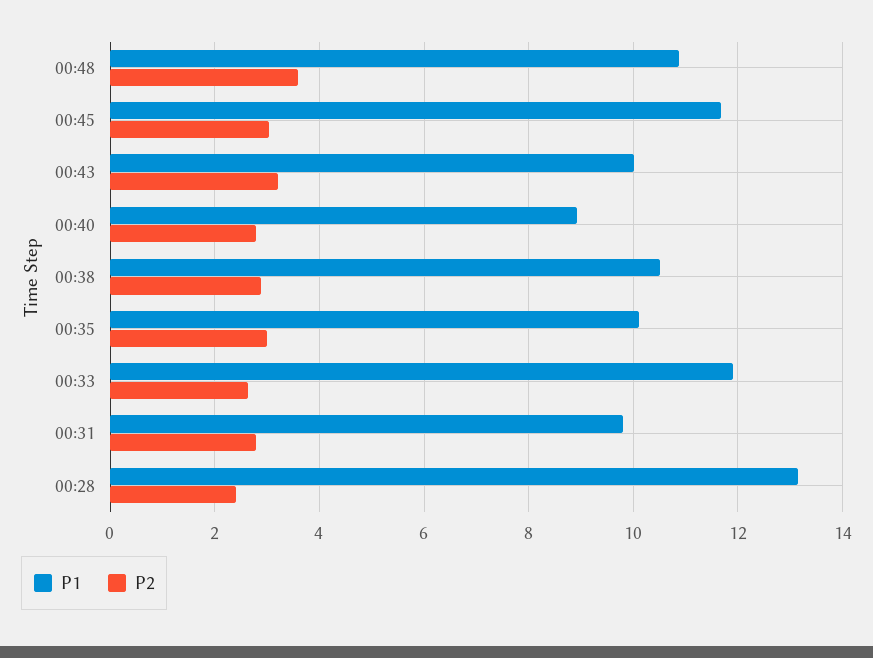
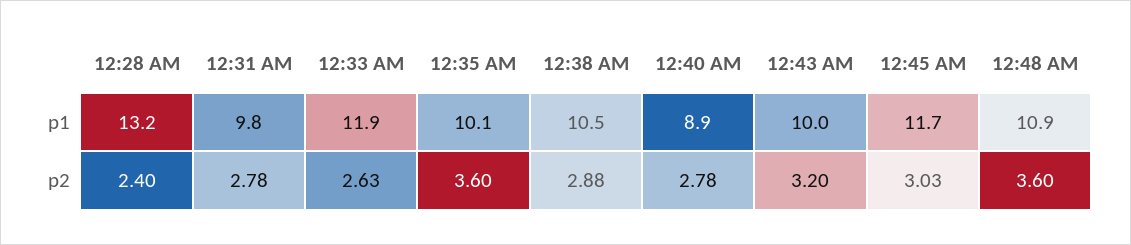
  {
    "P1": {
      "00:48": 10.9,
      "00:45": 11.7,
      "00:43": 10,
      "00:40": 8.9,
      "00:38": 10.5,
      "00:35": 10.1,
      "00:33": 11.9,
      "00:31": 9.8,
      "00:28": 13.2
    },
    "P2": {
      "00:48": 3.6,
      "00:45": 3.03,
      "00:43": 3.2,
      "00:40": 2.78,
      "00:38": 2.88,
-     "00:35": 3,
+     "00:35": 3.6,
      "00:33": 2.63,
      "00:31": 2.78,
      "00:28": 2.4
    }
  }

